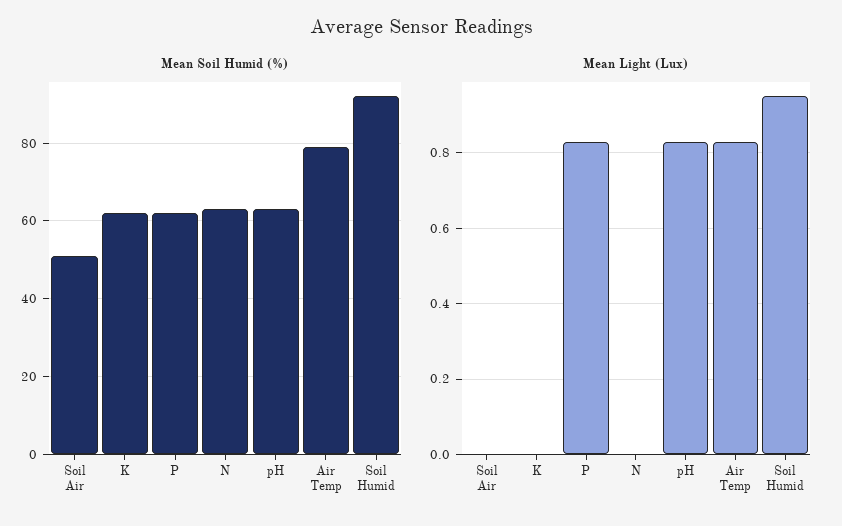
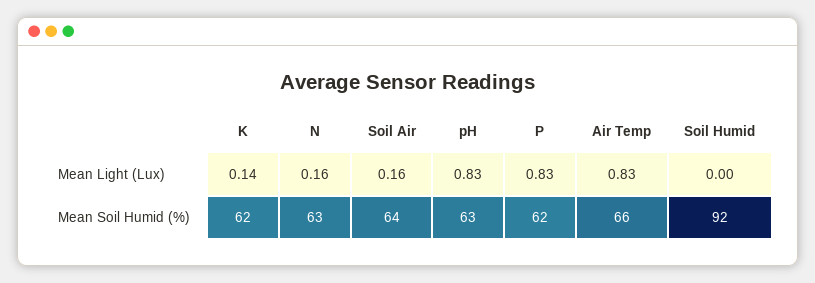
  {
    "Mean Soil Humid (%)": {
-     "Soil Air": 50,
+     "Soil Air": 64,
      "K": 62,
      "P": 62,
      "N": 63,
      "pH": 63,
-     "Air Temp": 80,
+     "Air Temp": 66,
      "Soil Humid": 92
    },
    "Mean Light (Lux)": {
-     "Soil Air": 0,
+     "Soil Air": 0.16,
-     "K": 0,
+     "K": 0.14,
      "P": 0.83,
-     "N": 0,
+     "N": 0.16,
      "pH": 0.83,
      "Air Temp": 0.83,
-     "Soil Humid": 0.95
+     "Soil Humid": 0
    }
  }

